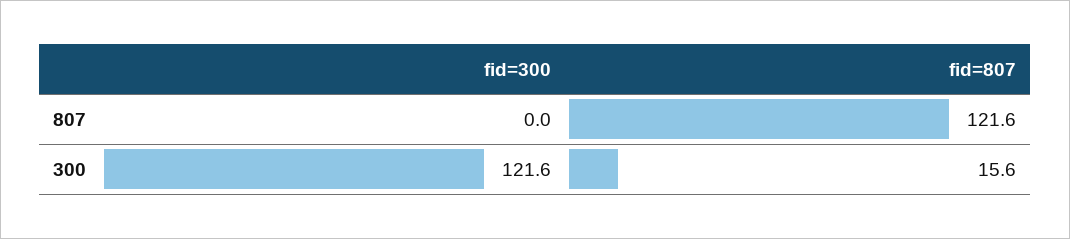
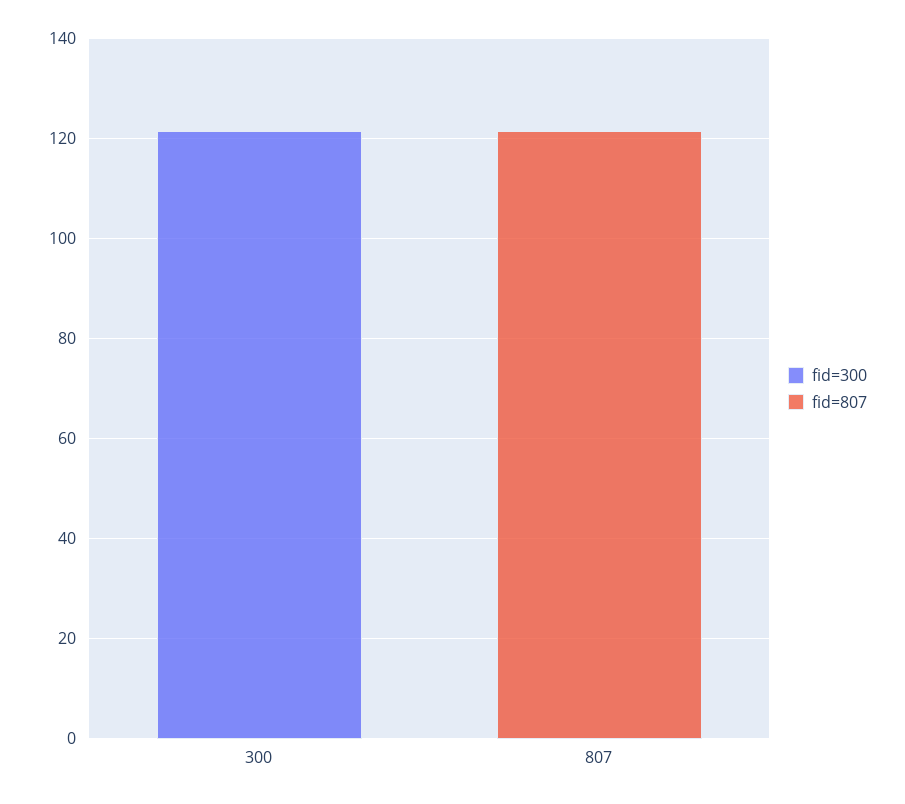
  {
    "fid=300": {
      "807": 0,
      "300": 121.6
    },
    "fid=807": {
      "807": 121.6,
-     "300": 15.6
+     "300": 0
    }
  }

